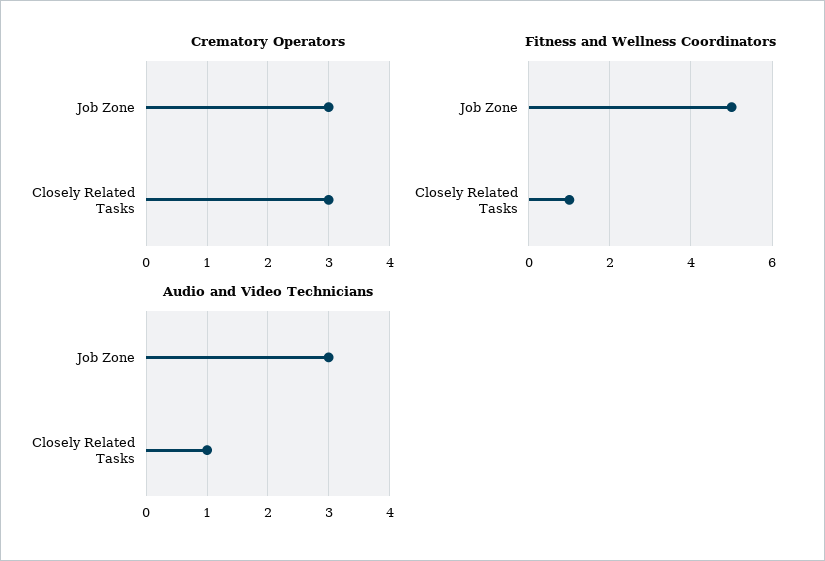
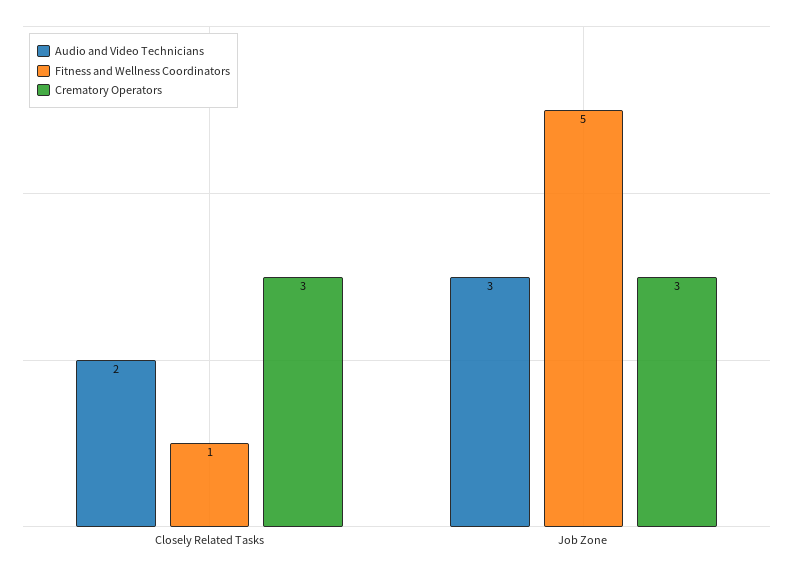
  {
    "Crematory Operators": {
      "Job Zone": 3,
      "Closely Related Tasks": 3
    },
    "Fitness and Wellness Coordinators": {
      "Job Zone": 5,
      "Closely Related Tasks": 1
    },
    "Audio and Video Technicians": {
      "Job Zone": 3,
-     "Closely Related Tasks": 1
+     "Closely Related Tasks": 2
    }
  }

